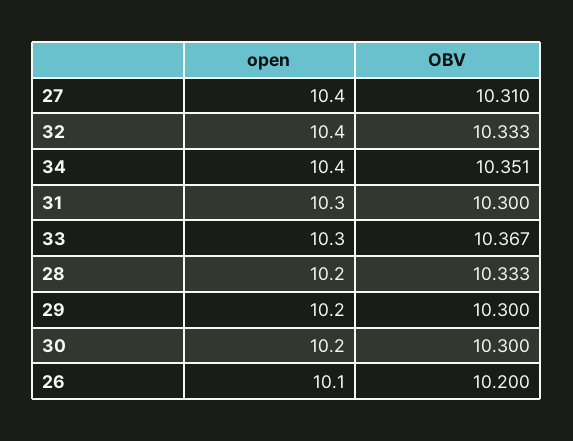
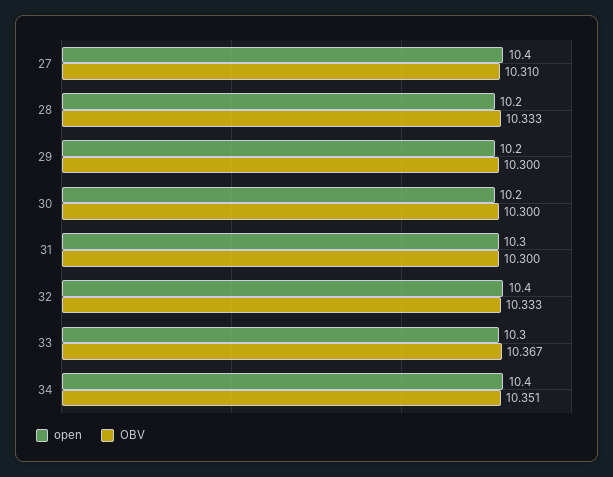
  {
    "open": {
      "27": 10.4,
      "32": 10.4,
      "34": 10.4,
      "31": 10.3,
      "33": 10.3,
      "28": 10.2,
      "29": 10.2,
-     "30": 10.2,
+     "30": 10.2
-     "26": 10.1
    },
    "OBV": {
      "27": 10.31,
      "32": 10.333,
      "34": 10.351,
      "31": 10.3,
      "33": 10.367,
      "28": 10.333,
      "29": 10.3,
-     "30": 10.3,
+     "30": 10.3
-     "26": 10.2
    }
  }

